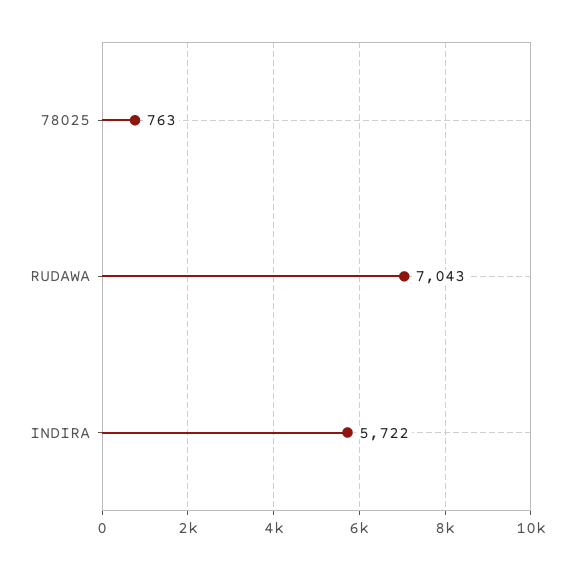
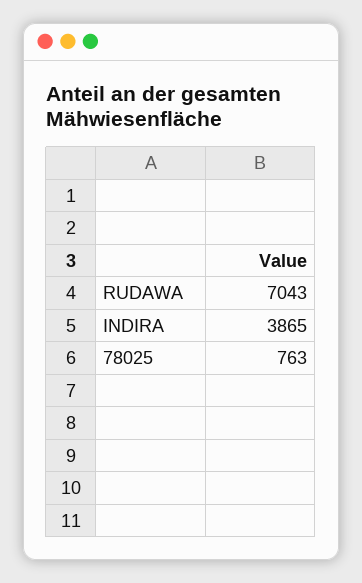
  {
    "78025": 763,
    "RUDAWA": 7043,
-   "INDIRA": 5722
+   "INDIRA": 3865
  }

